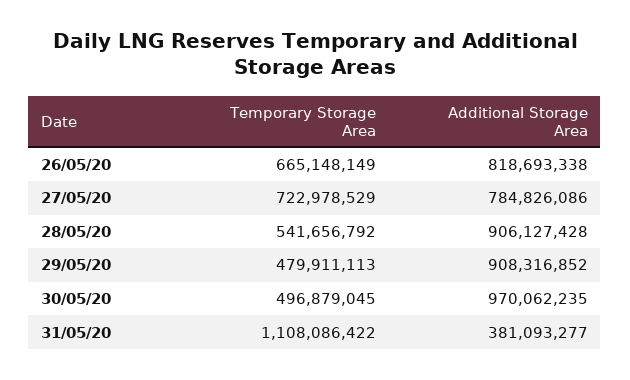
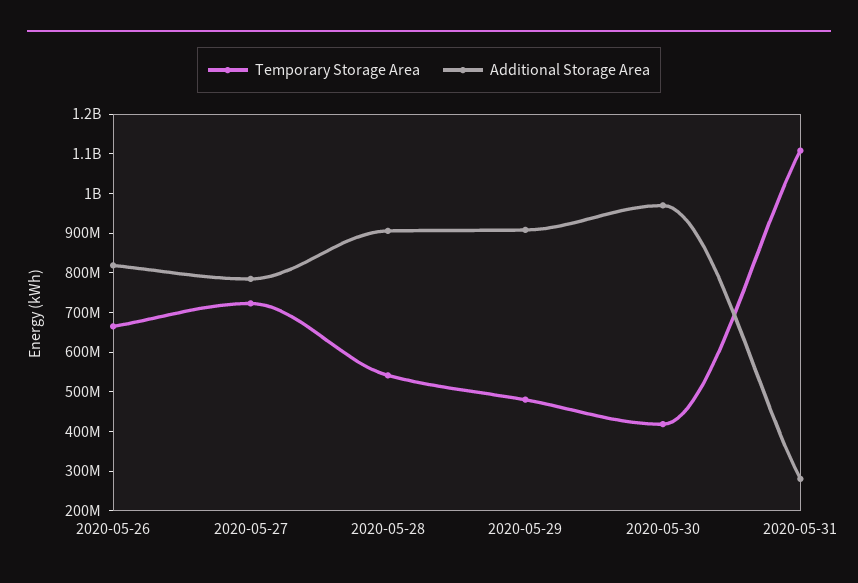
  {
    "Temporary Storage Area": {
      "26/05/20": 665148149,
      "27/05/20": 722978529,
      "28/05/20": 541656792,
      "29/05/20": 479911113,
-     "30/05/20": 496879045,
+     "30/05/20": 425000000,
      "31/05/20": 1108086422
    },
    "Additional Storage Area": {
      "26/05/20": 818693338,
      "27/05/20": 784826086,
      "28/05/20": 906127428,
      "29/05/20": 908316852,
      "30/05/20": 970062235,
-     "31/05/20": 381093277
+     "31/05/20": 275000000
    }
  }

